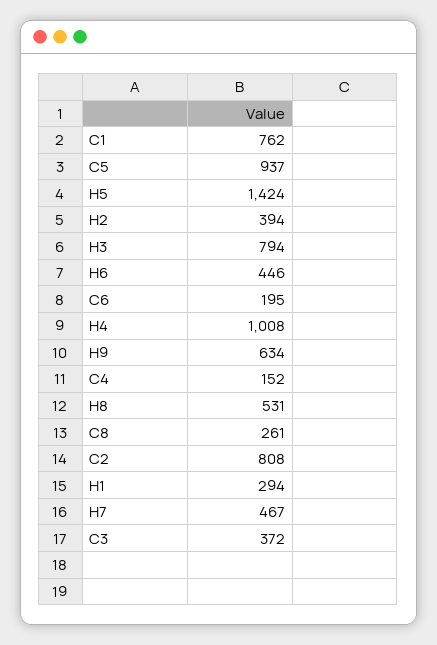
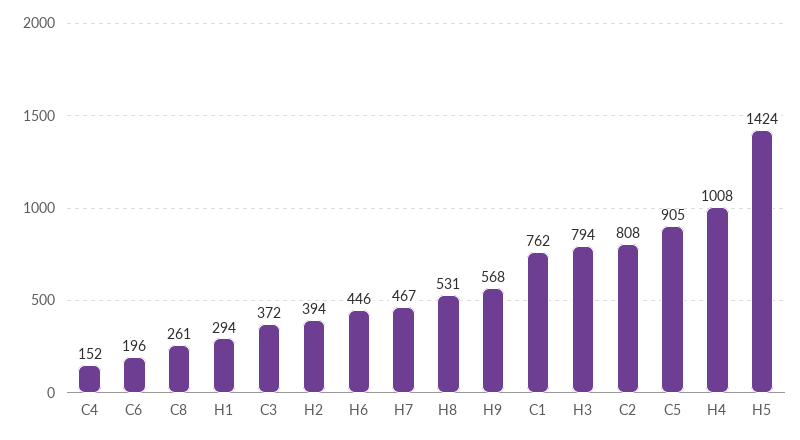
  {
    "C1": 762,
-   "C5": 937,
+   "C5": 905,
    "H5": 1424,
    "H2": 394,
    "H3": 794,
    "H6": 446,
-   "C6": 195,
+   "C6": 196,
    "H4": 1008,
-   "H9": 634,
+   "H9": 568,
    "C4": 152,
    "H8": 531,
    "C8": 261,
    "C2": 808,
    "H1": 294,
    "H7": 467,
    "C3": 372
  }

